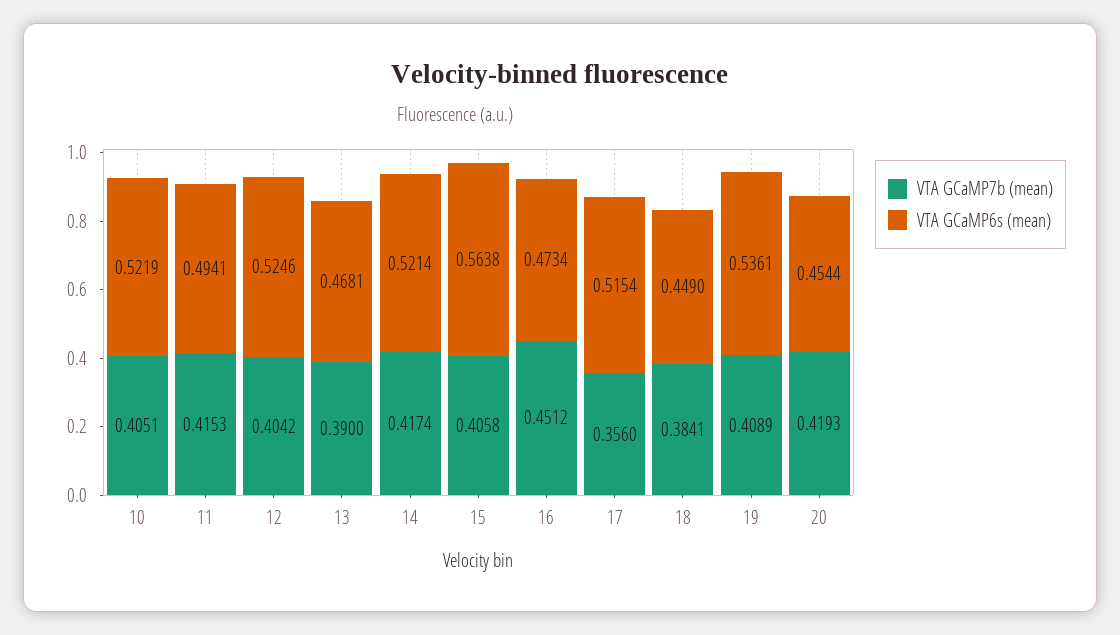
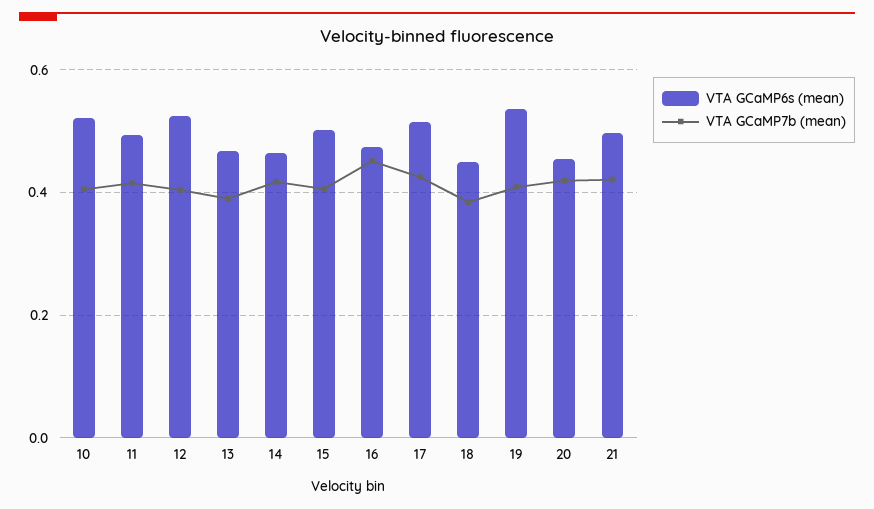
  {
    "VTA GCaMP7b (mean)": {
      "10": 0.4051,
      "11": 0.4153,
      "12": 0.4042,
      "13": 0.39,
      "14": 0.4174,
      "15": 0.4058,
      "16": 0.4512,
-     "17": 0.356,
+     "17": 0.42,
      "18": 0.3841,
      "19": 0.4089,
-     "20": 0.4193
+     "20": 0.4193,
+     "21": 0.42
    },
    "VTA GCaMP6s (mean)": {
      "10": 0.5219,
      "11": 0.4941,
      "12": 0.5246,
      "13": 0.4681,
-     "14": 0.5214,
+     "14": 0.46,
-     "15": 0.5638,
+     "15": 0.5,
      "16": 0.4734,
      "17": 0.5154,
      "18": 0.449,
      "19": 0.5361,
-     "20": 0.4544
+     "20": 0.4544,
+     "21": 0.5
    }
  }

